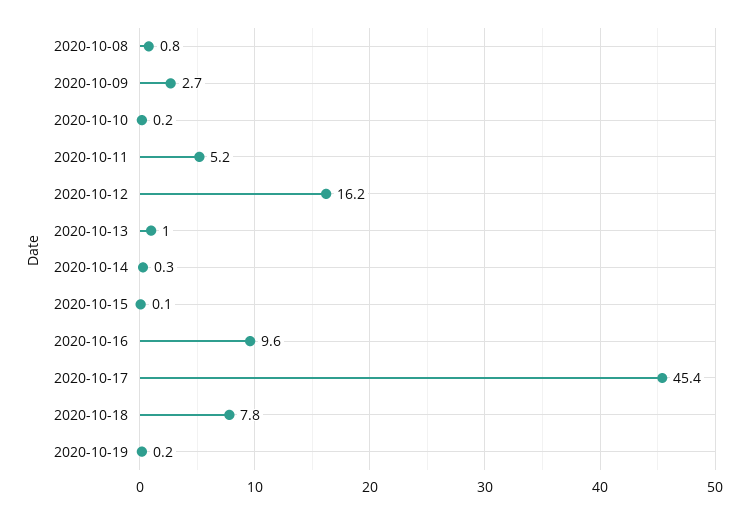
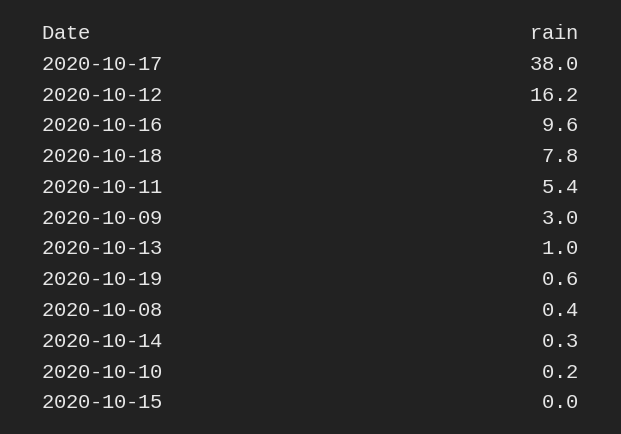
  {
-   "2020-10-08": 0.8,
+   "2020-10-08": 0.4,
-   "2020-10-09": 2.7,
+   "2020-10-09": 3,
    "2020-10-10": 0.2,
-   "2020-10-11": 5.2,
+   "2020-10-11": 5.4,
    "2020-10-12": 16.2,
    "2020-10-13": 1,
    "2020-10-14": 0.3,
-   "2020-10-15": 0.1,
+   "2020-10-15": 0,
    "2020-10-16": 9.6,
-   "2020-10-17": 45.4,
+   "2020-10-17": 38,
    "2020-10-18": 7.8,
-   "2020-10-19": 0.2
+   "2020-10-19": 0.6
  }

